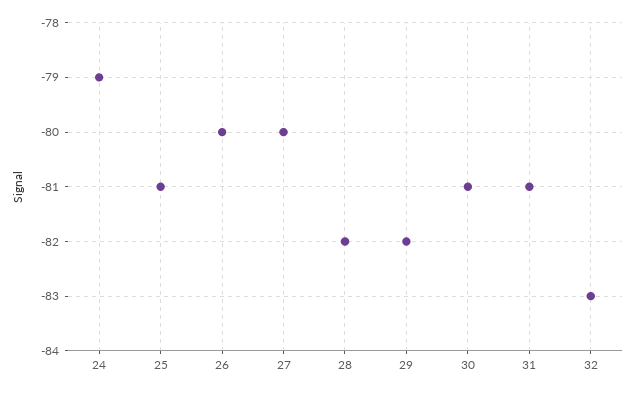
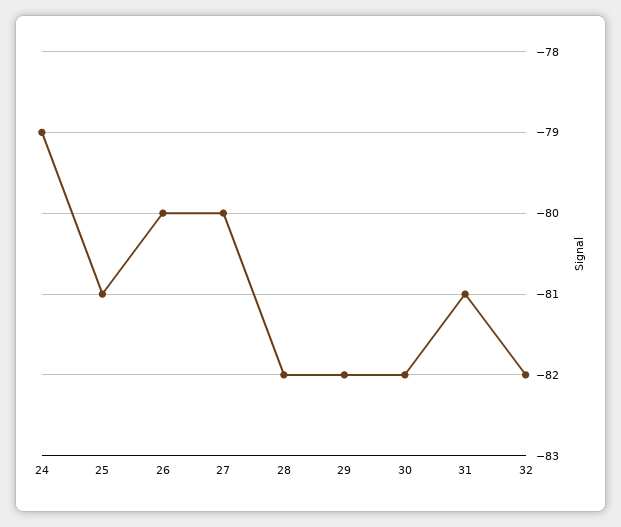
  {
    "24": -79,
    "25": -81,
    "26": -80,
    "27": -80,
    "28": -82,
    "29": -82,
-   "30": -81,
+   "30": -82,
    "31": -81,
-   "32": -83
+   "32": -82
  }

